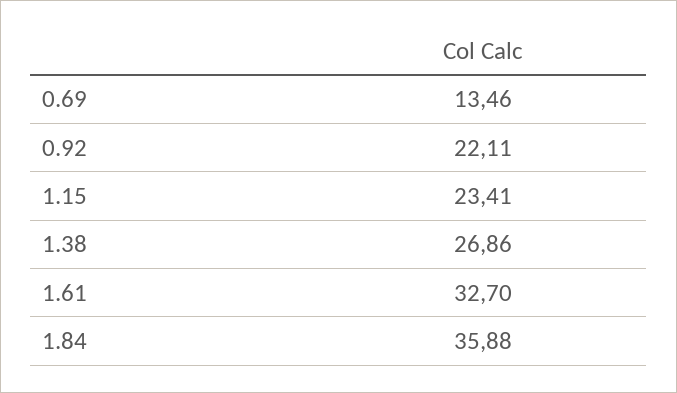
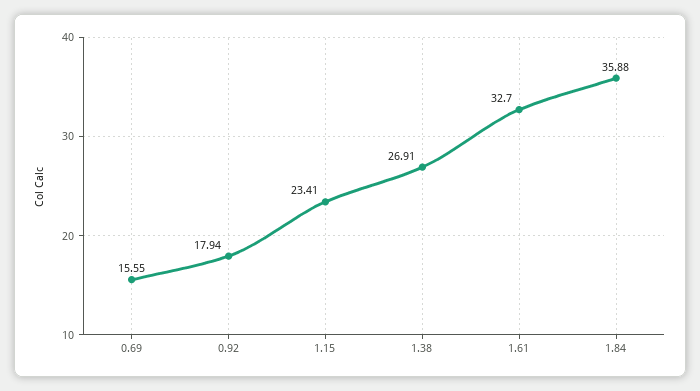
  {
-   "0.69": 13.46,
+   "0.69": 15.55,
-   "0.92": 22.11,
+   "0.92": 17.94,
    "1.15": 23.41,
-   "1.38": 26.86,
+   "1.38": 26.91,
    "1.61": 32.7,
    "1.84": 35.88
  }

